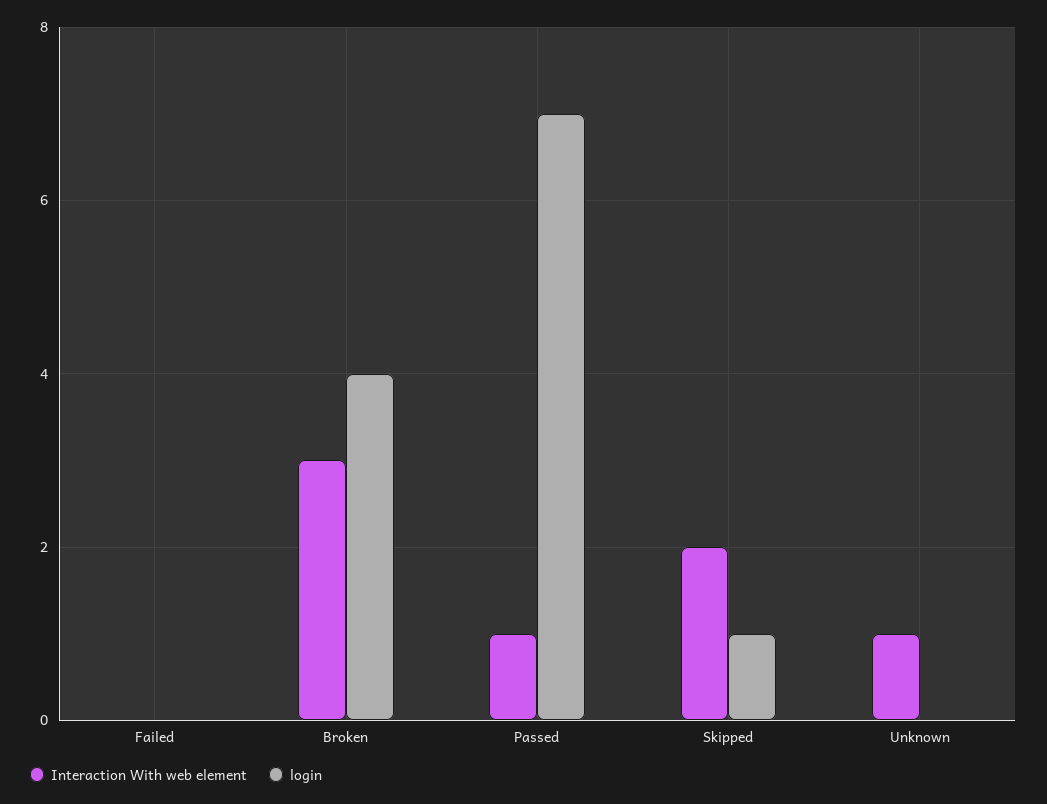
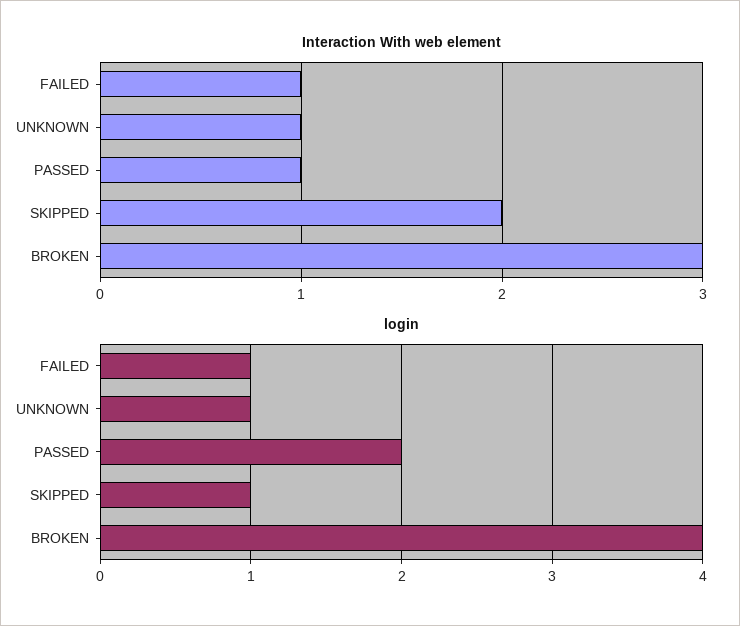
  {
    "Interaction With web element": {
-     "Failed": 0,
+     "Failed": 1,
      "Broken": 3,
      "Passed": 1,
      "Skipped": 2,
      "Unknown": 1
    },
    "login": {
-     "Failed": 0,
+     "Failed": 1,
      "Broken": 4,
-     "Passed": 7,
+     "Passed": 2,
      "Skipped": 1,
-     "Unknown": 0
+     "Unknown": 1
    }
  }

